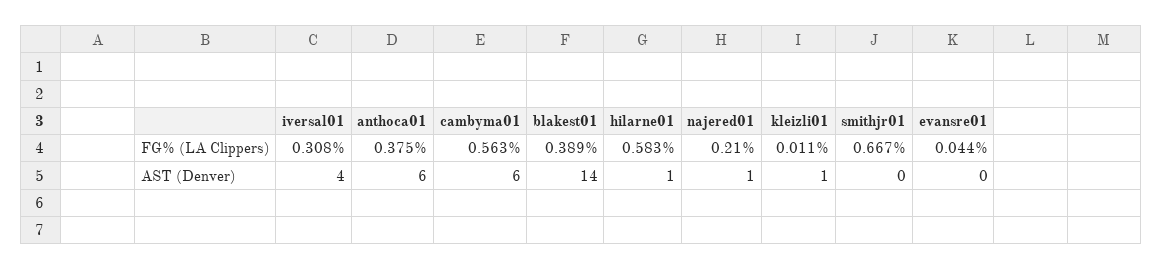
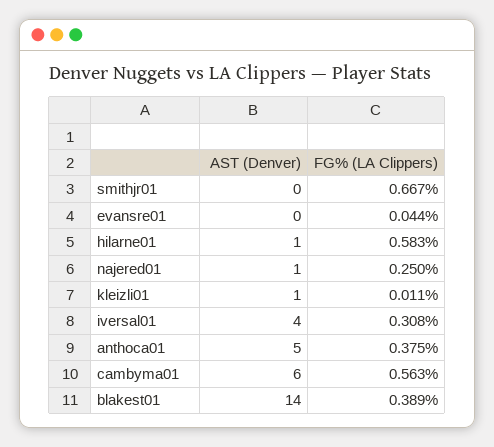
  {
    "iversal01": {
      "FG% (LA Clippers)": 0.308,
      "AST (Denver)": 4
    },
    "anthoca01": {
      "FG% (LA Clippers)": 0.375,
-     "AST (Denver)": 6
+     "AST (Denver)": 5
    },
    "cambyma01": {
      "FG% (LA Clippers)": 0.563,
      "AST (Denver)": 6
    },
    "blakest01": {
      "FG% (LA Clippers)": 0.389,
      "AST (Denver)": 14
    },
    "hilarne01": {
      "FG% (LA Clippers)": 0.583,
      "AST (Denver)": 1
    },
    "najered01": {
-     "FG% (LA Clippers)": 0.21,
+     "FG% (LA Clippers)": 0.25,
      "AST (Denver)": 1
    },
    "kleizli01": {
      "FG% (LA Clippers)": 0.011,
      "AST (Denver)": 1
    },
    "smithjr01": {
      "FG% (LA Clippers)": 0.667,
      "AST (Denver)": 0
    },
    "evansre01": {
      "FG% (LA Clippers)": 0.044,
      "AST (Denver)": 0
    }
  }

